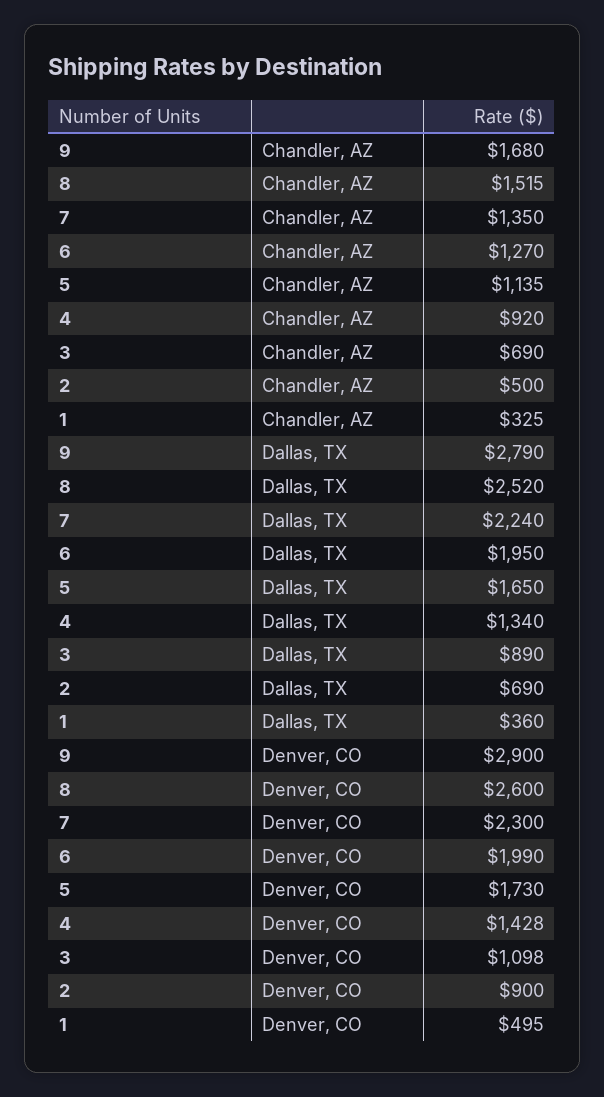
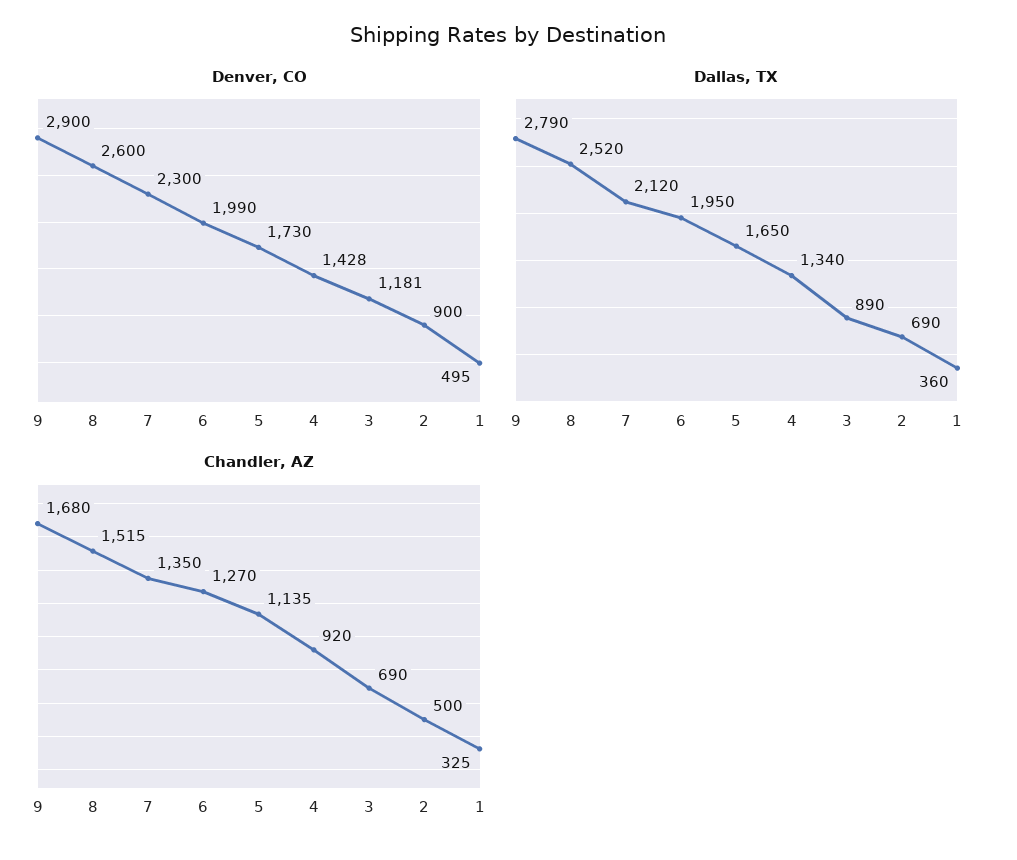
  {
    "Chandler, AZ": {
      "9": 1680,
      "8": 1515,
      "7": 1350,
      "6": 1270,
      "5": 1135,
      "4": 920,
      "3": 690,
      "2": 500,
      "1": 325
    },
    "Dallas, TX": {
      "9": 2790,
      "8": 2520,
-     "7": 2240,
+     "7": 2120,
      "6": 1950,
      "5": 1650,
      "4": 1340,
      "3": 890,
      "2": 690,
      "1": 360
    },
    "Denver, CO": {
      "9": 2900,
      "8": 2600,
      "7": 2300,
      "6": 1990,
      "5": 1730,
      "4": 1428,
-     "3": 1098,
+     "3": 1181,
      "2": 900,
      "1": 495
    }
  }

